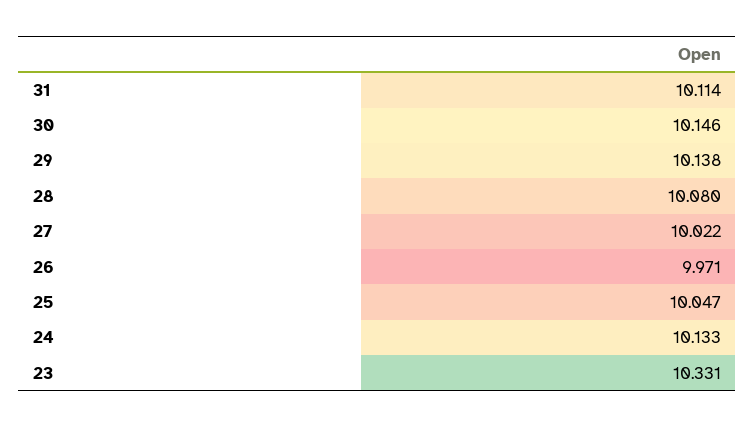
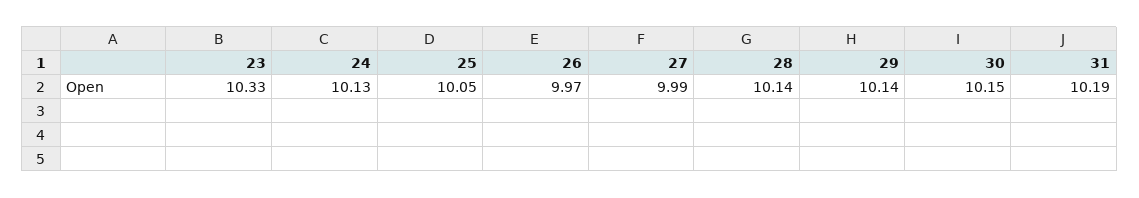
  {
-   "31": 10.114,
+   "31": 10.19,
    "30": 10.146,
    "29": 10.138,
-   "28": 10.08,
+   "28": 10.14,
-   "27": 10.022,
+   "27": 9.99,
    "26": 9.971,
    "25": 10.047,
    "24": 10.133,
    "23": 10.331
  }

